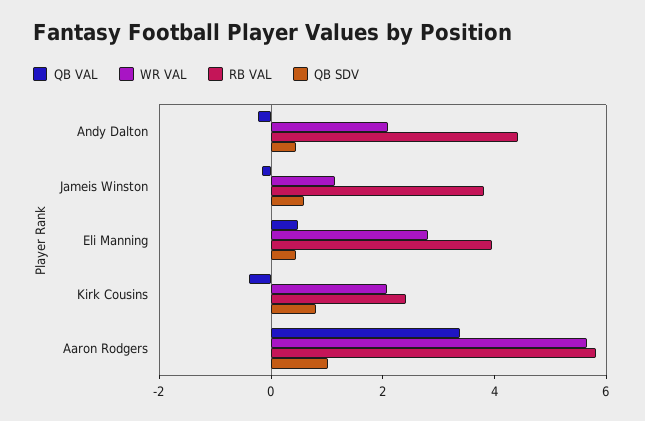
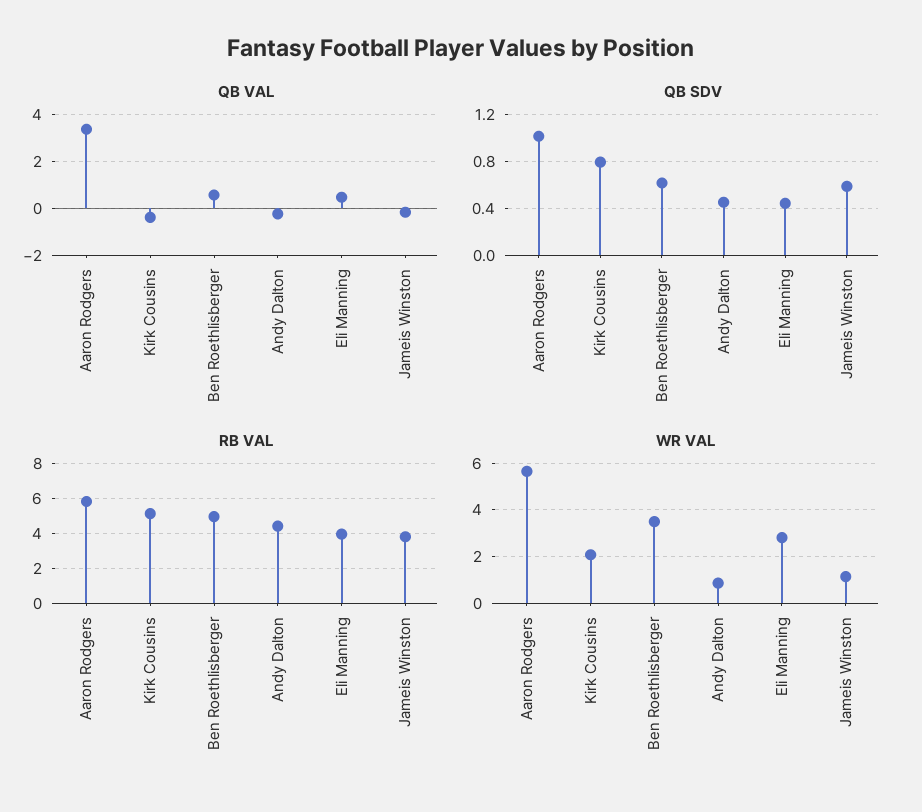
  {
    "QB VAL": {
      "Andy Dalton": 0,
      "Jameis Winston": 0,
      "Eli Manning": 0.5,
      "Kirk Cousins": -0.5,
-     "Aaron Rodgers": 3.5
+     "Aaron Rodgers": 3.5,
+     "Ben Roethlisberger": 0.5
    },
    "WR VAL": {
-     "Andy Dalton": 2,
+     "Andy Dalton": 1,
      "Jameis Winston": 1,
      "Eli Manning": 3,
      "Kirk Cousins": 2,
-     "Aaron Rodgers": 5.5
+     "Aaron Rodgers": 5.5,
+     "Ben Roethlisberger": 3.5
    },
    "RB VAL": {
      "Andy Dalton": 4.5,
      "Jameis Winston": 4,
      "Eli Manning": 4,
-     "Kirk Cousins": 2.5,
+     "Kirk Cousins": 5,
-     "Aaron Rodgers": 6
+     "Aaron Rodgers": 6,
+     "Ben Roethlisberger": 5
    },
    "QB SDV": {
      "Andy Dalton": 0.5,
      "Jameis Winston": 0.6,
      "Eli Manning": 0.4,
      "Kirk Cousins": 0.8,
-     "Aaron Rodgers": 1
+     "Aaron Rodgers": 1,
+     "Ben Roethlisberger": 0.6
    }
  }

